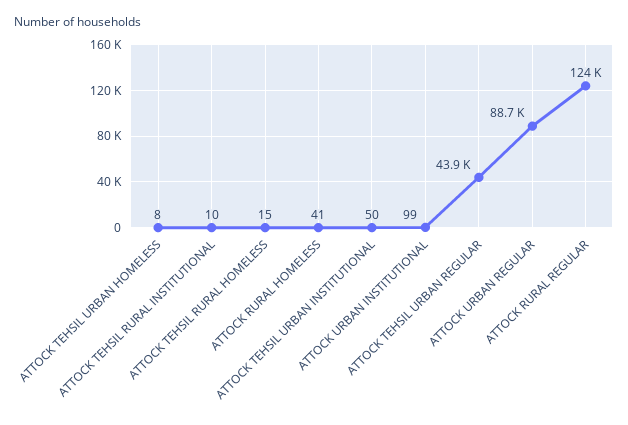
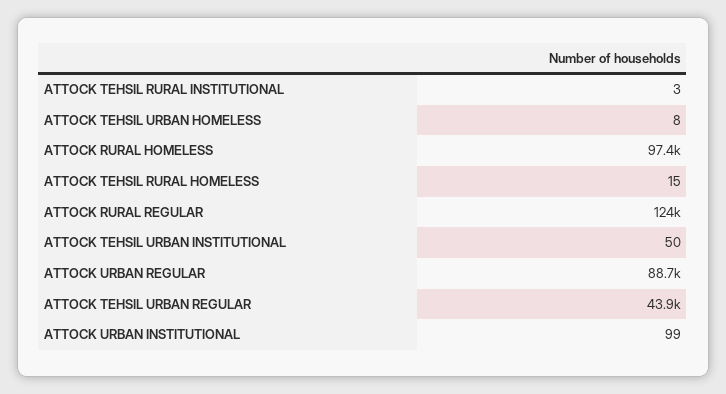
  {
    "ATTOCK TEHSIL URBAN HOMELESS": 8,
-   "ATTOCK TEHSIL RURAL INSTITUTIONAL": 10,
+   "ATTOCK TEHSIL RURAL INSTITUTIONAL": 3,
    "ATTOCK TEHSIL RURAL HOMELESS": 15,
-   "ATTOCK RURAL HOMELESS": 41,
+   "ATTOCK RURAL HOMELESS": 97400,
    "ATTOCK TEHSIL URBAN INSTITUTIONAL": 50,
    "ATTOCK URBAN INSTITUTIONAL": 99,
    "ATTOCK TEHSIL URBAN REGULAR": 43900,
    "ATTOCK URBAN REGULAR": 88700,
    "ATTOCK RURAL REGULAR": 124000
  }

